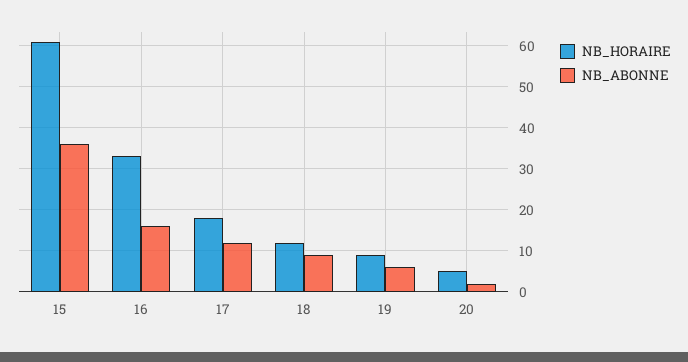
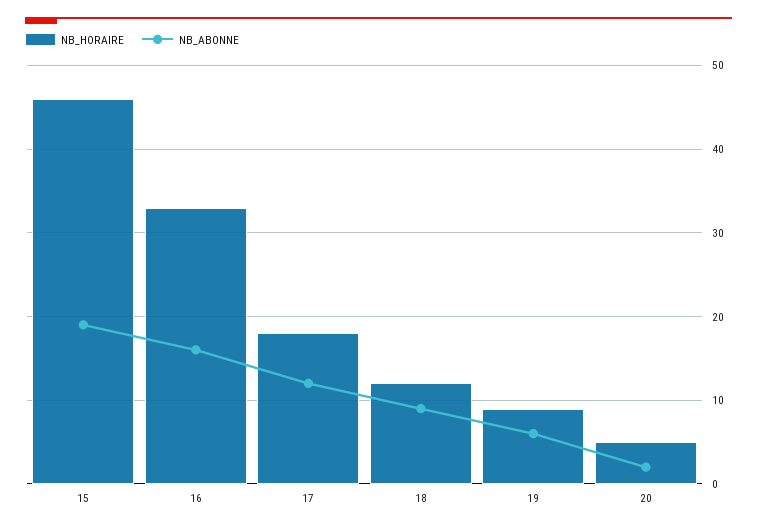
  {
    "NB_HORAIRE": {
-     "15": 60,
+     "15": 46,
      "16": 33,
      "17": 18,
      "18": 12,
      "19": 9,
      "20": 5
    },
    "NB_ABONNE": {
-     "15": 35,
+     "15": 19,
      "16": 16,
      "17": 12,
      "18": 9,
      "19": 6,
      "20": 2
    }
  }

